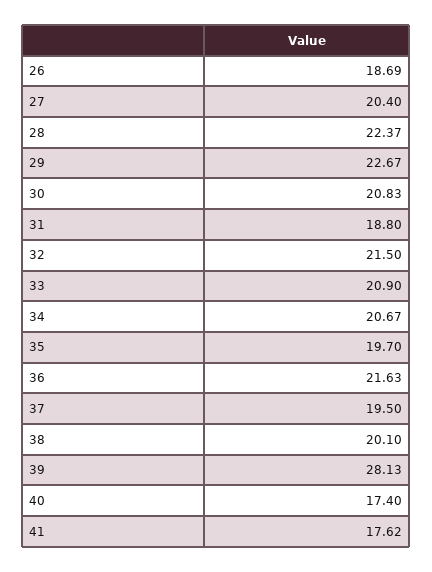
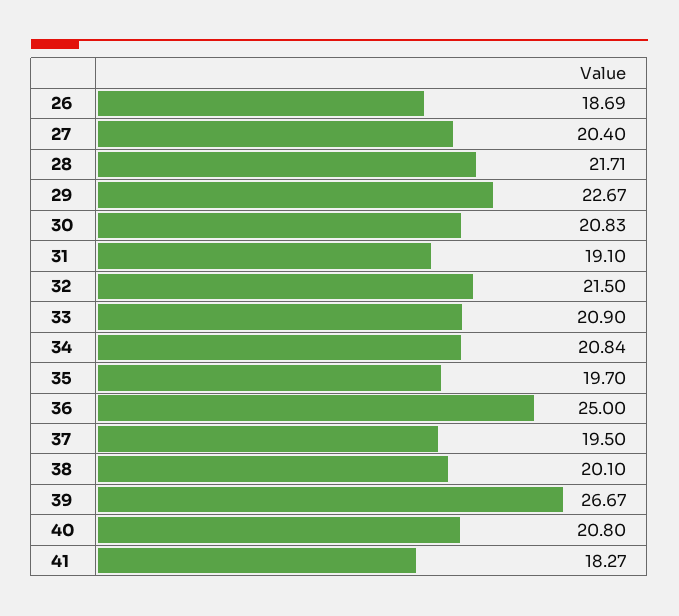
  {
    "26": 18.69,
    "27": 20.4,
-   "28": 22.37,
+   "28": 21.71,
    "29": 22.67,
    "30": 20.83,
-   "31": 18.8,
+   "31": 19.1,
    "32": 21.5,
    "33": 20.9,
-   "34": 20.67,
+   "34": 20.84,
    "35": 19.7,
-   "36": 21.63,
+   "36": 25,
    "37": 19.5,
    "38": 20.1,
-   "39": 28.13,
+   "39": 26.67,
-   "40": 17.4,
+   "40": 20.8,
-   "41": 17.62
+   "41": 18.27
  }

